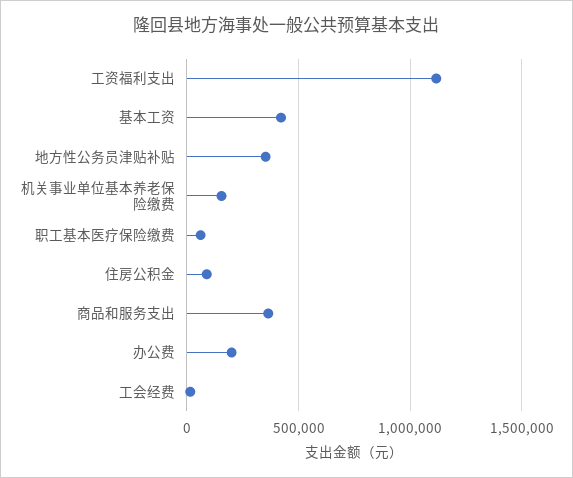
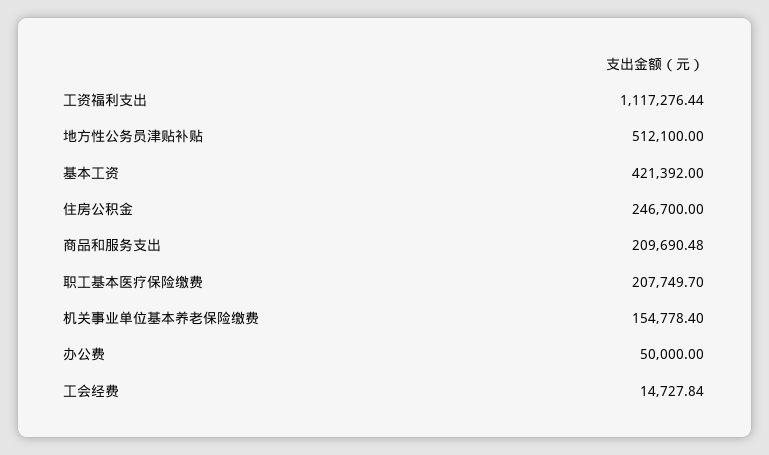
  {
    "工资福利支出": 1117276.44,
    "基本工资": 421392,
-   "地方性公务员津贴补贴": 350000,
+   "地方性公务员津贴补贴": 512100,
    "机关事业单位基本养老保险缴费": 154778.4,
-   "职工基本医疗保险缴费": 50000,
+   "职工基本医疗保险缴费": 207749.7,
-   "住房公积金": 100000,
+   "住房公积金": 246700,
-   "商品和服务支出": 350000,
+   "商品和服务支出": 209690.48,
-   "办公费": 200000,
+   "办公费": 50000,
    "工会经费": 14727.84
  }

